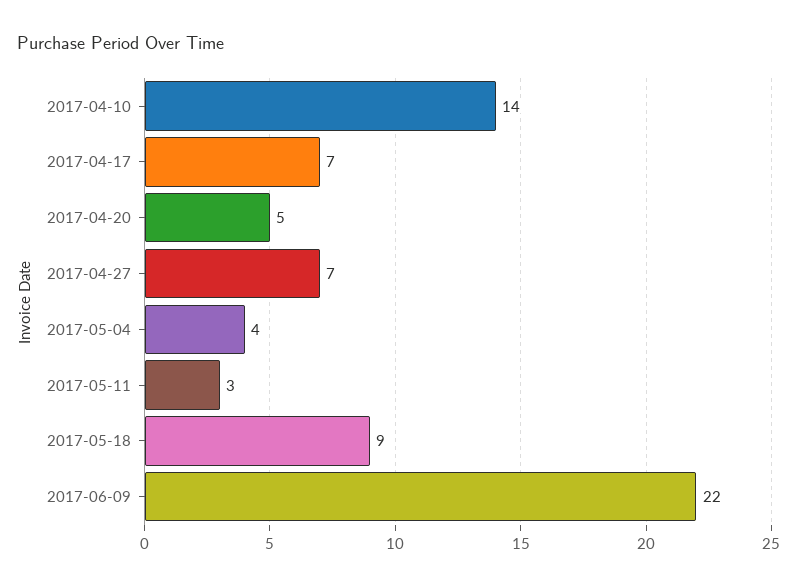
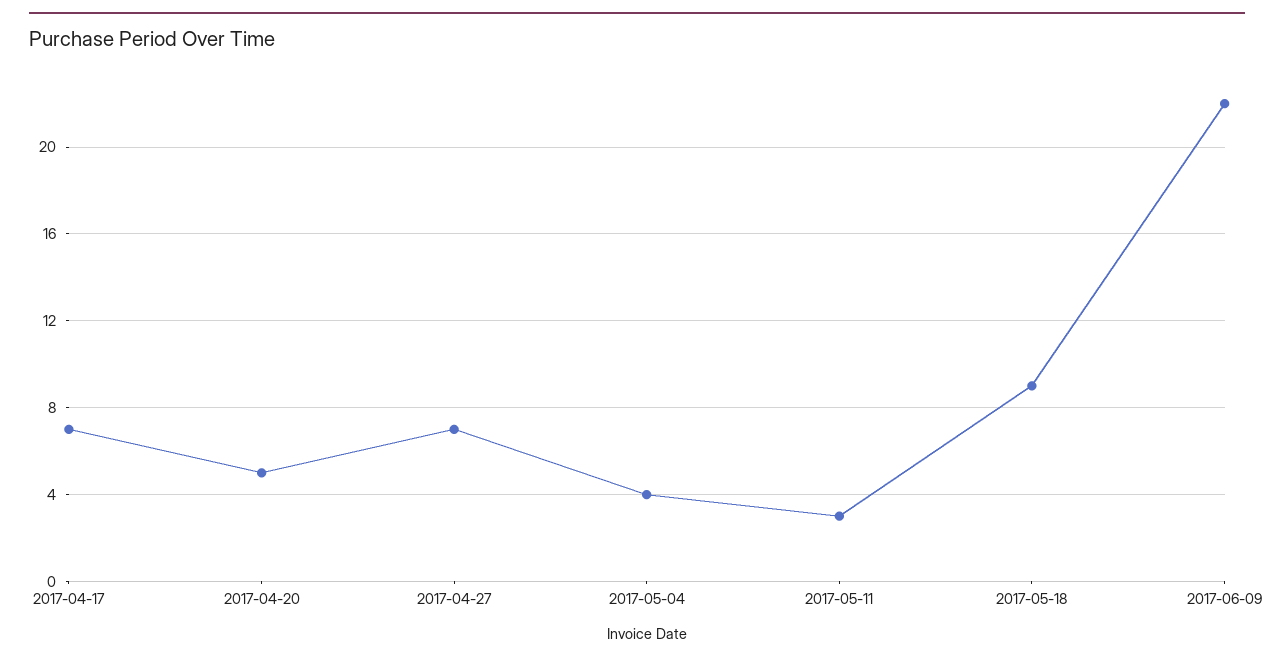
  {
-   "2017-04-10": 14,
    "2017-04-17": 7,
    "2017-04-20": 5,
    "2017-04-27": 7,
    "2017-05-04": 4,
    "2017-05-11": 3,
    "2017-05-18": 9,
    "2017-06-09": 22
  }

